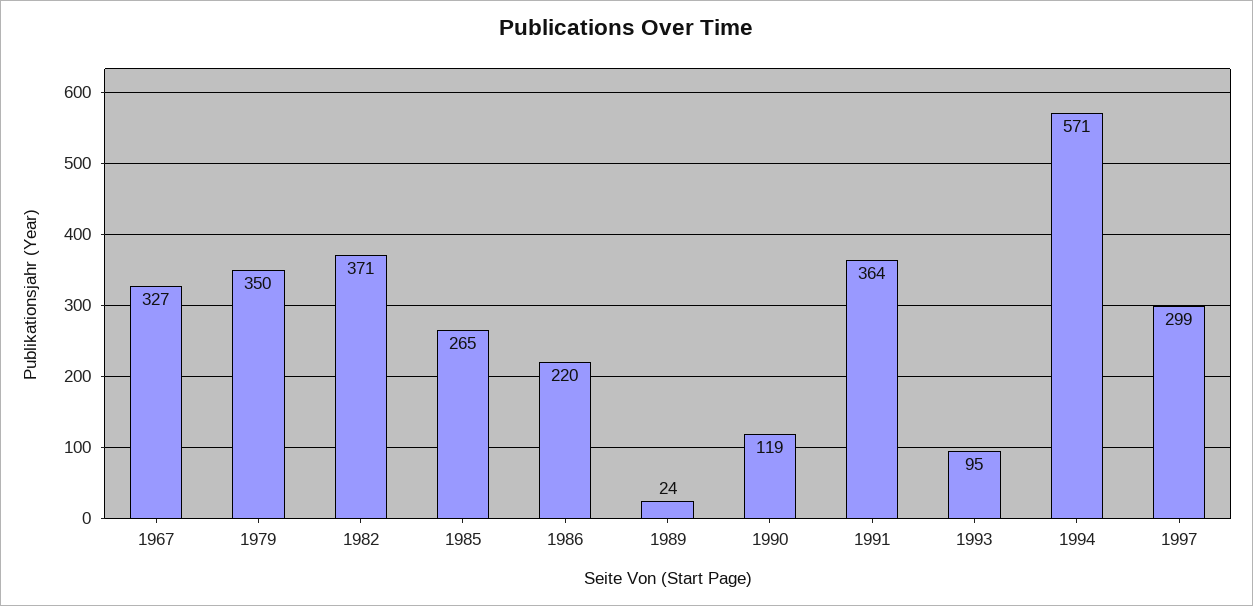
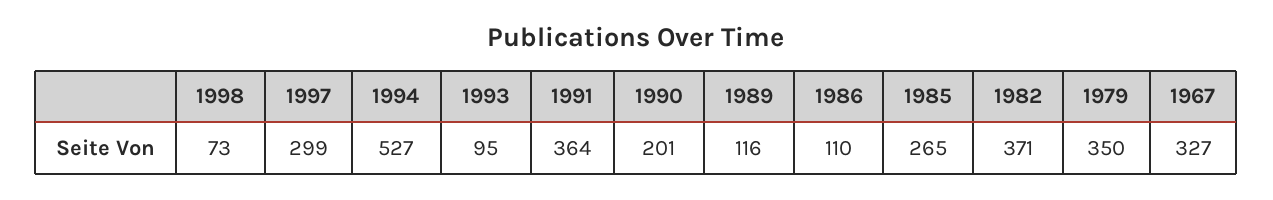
  {
    "1967": 327,
    "1979": 350,
    "1982": 371,
    "1985": 265,
-   "1986": 220,
+   "1986": 110,
-   "1989": 24,
+   "1989": 116,
-   "1990": 119,
+   "1990": 201,
    "1991": 364,
    "1993": 95,
-   "1994": 571,
+   "1994": 527,
-   "1997": 299
+   "1997": 299,
+   "1998": 73
  }

